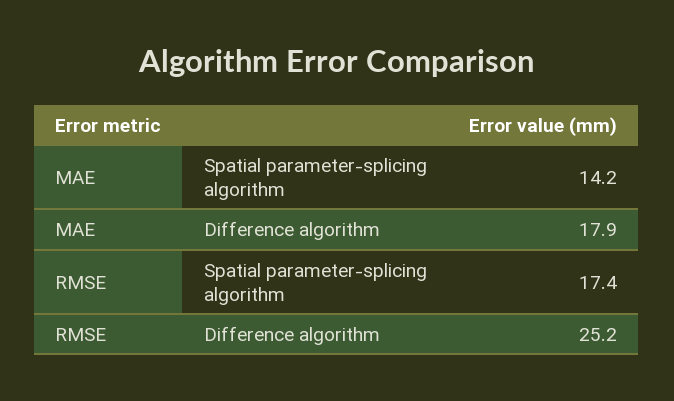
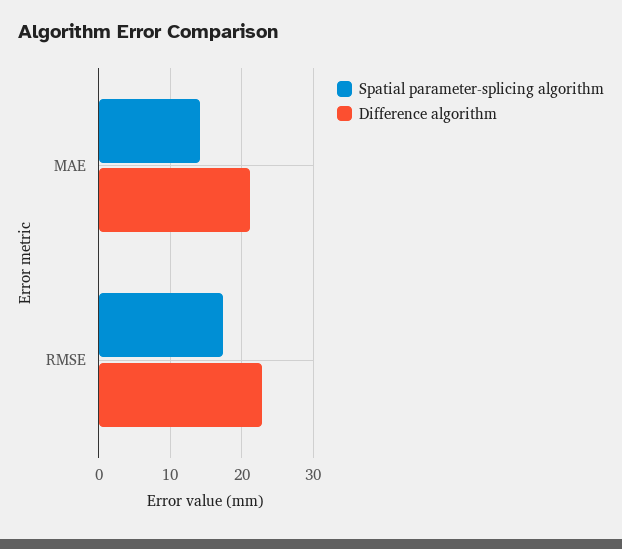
  {
    "Spatial parameter-splicing algorithm": {
      "MAE": 14.2,
      "RMSE": 17.4
    },
    "Difference algorithm": {
-     "MAE": 17.9,
+     "MAE": 21,
-     "RMSE": 25.2
+     "RMSE": 23
    }
  }

